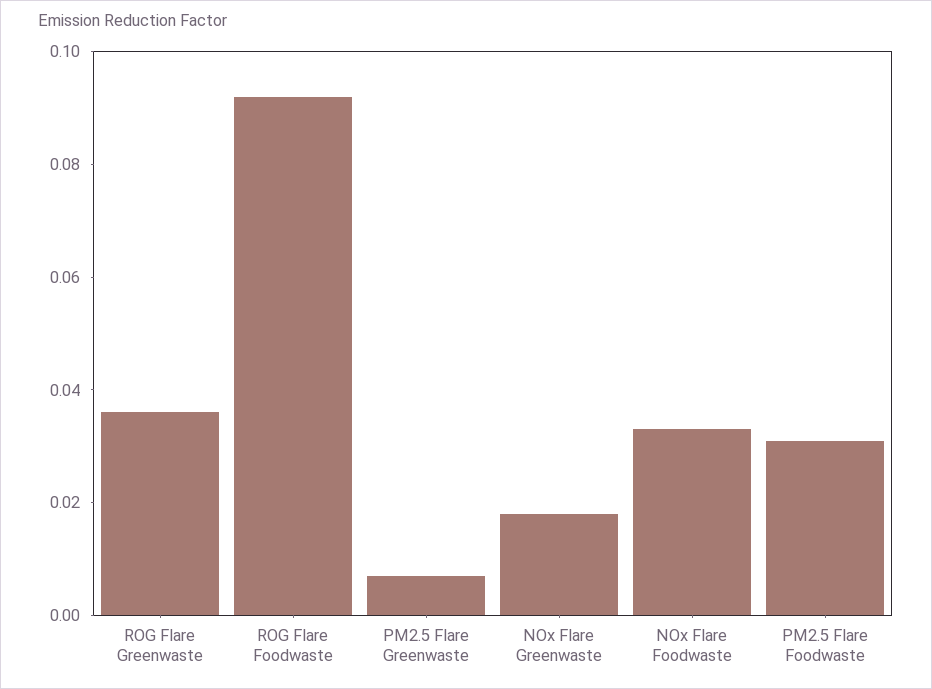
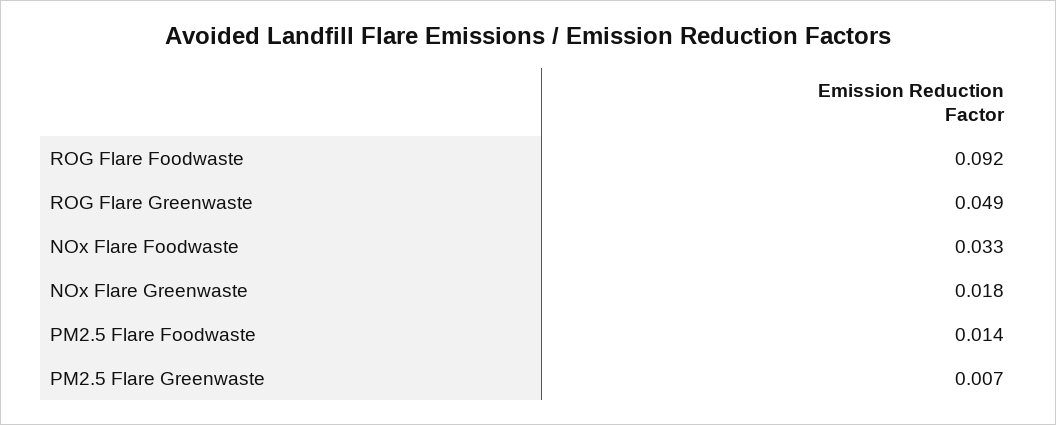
  {
-   "ROG Flare Greenwaste": 0.035,
+   "ROG Flare Greenwaste": 0.049,
    "ROG Flare Foodwaste": 0.092,
    "PM2.5 Flare Greenwaste": 0.007,
    "NOx Flare Greenwaste": 0.018,
    "NOx Flare Foodwaste": 0.033,
-   "PM2.5 Flare Foodwaste": 0.03
+   "PM2.5 Flare Foodwaste": 0.014
  }

